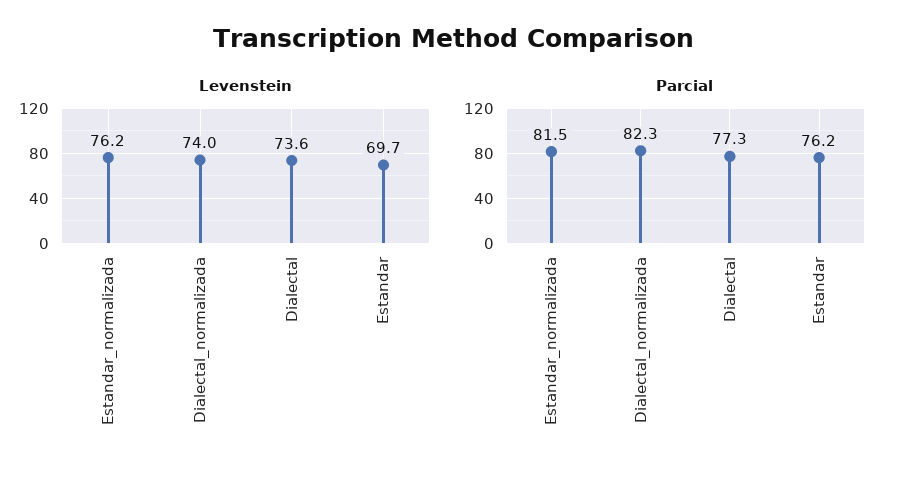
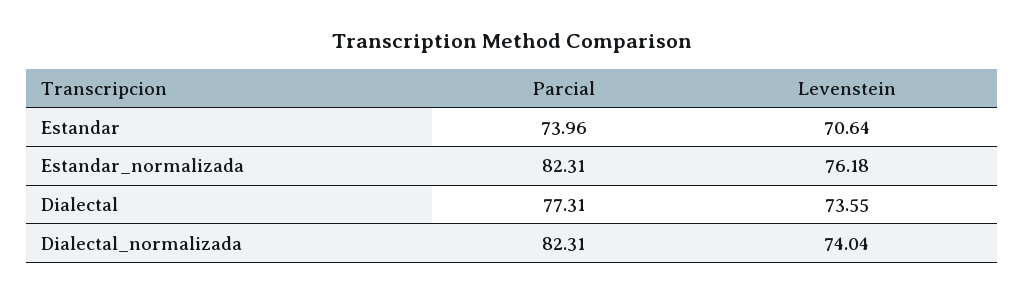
  {
    "Levenstein": {
      "Estandar_normalizada": 76.18,
      "Dialectal_normalizada": 74.04,
      "Dialectal": 73.55,
-     "Estandar": 69.7
+     "Estandar": 70.64
    },
    "Parcial": {
-     "Estandar_normalizada": 81.5,
+     "Estandar_normalizada": 82.31,
      "Dialectal_normalizada": 82.31,
      "Dialectal": 77.31,
-     "Estandar": 76.2
+     "Estandar": 73.96
    }
  }

